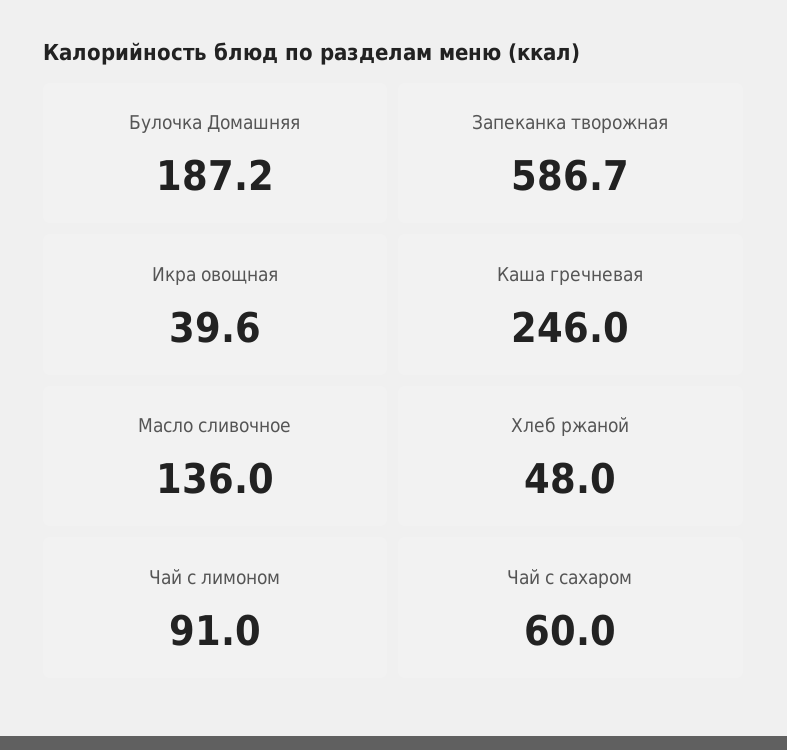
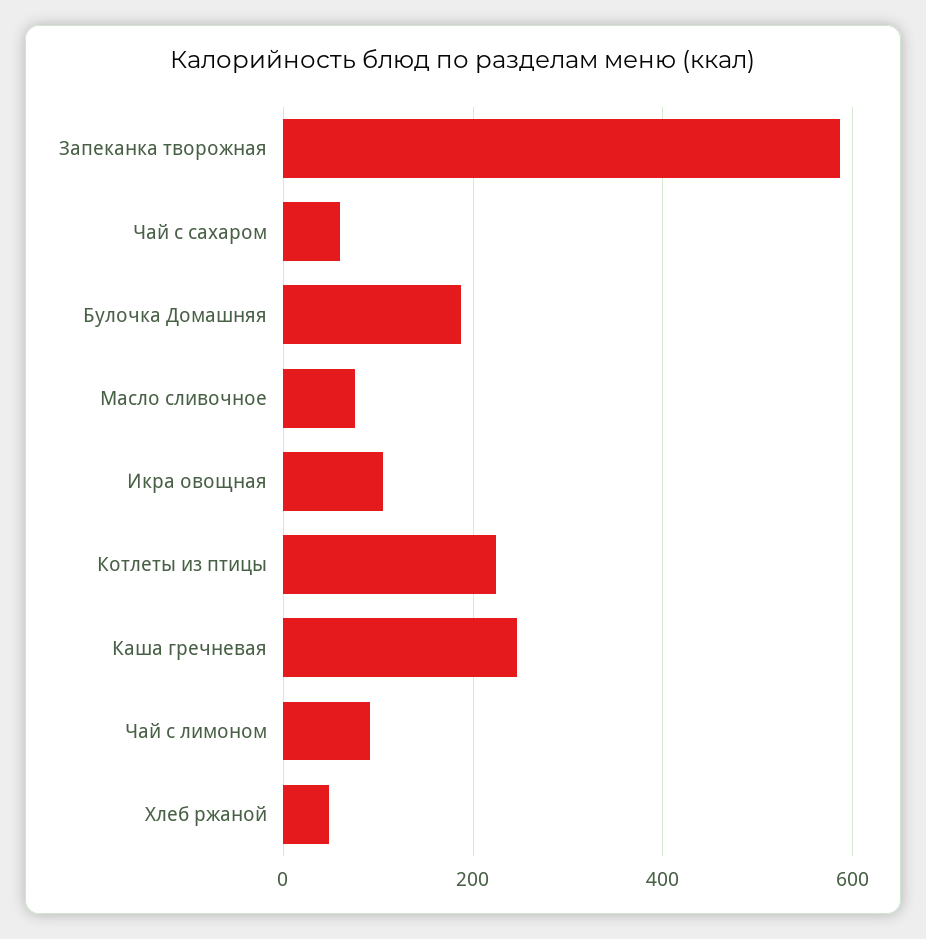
  {
    "Булочка Домашняя": 187.2,
    "Запеканка творожная": 586.7,
-   "Икра овощная": 39.6,
+   "Икра овощная": 100,
    "Каша гречневая": 246,
-   "Масло сливочное": 136,
+   "Масло сливочное": 80,
    "Хлеб ржаной": 48,
    "Чай с лимоном": 91,
-   "Чай с сахаром": 60
+   "Чай с сахаром": 60,
+   "Котлеты из птицы": 220
  }

